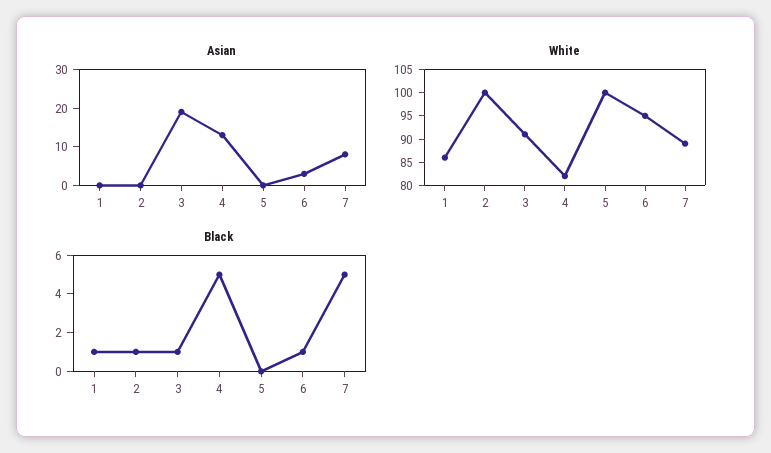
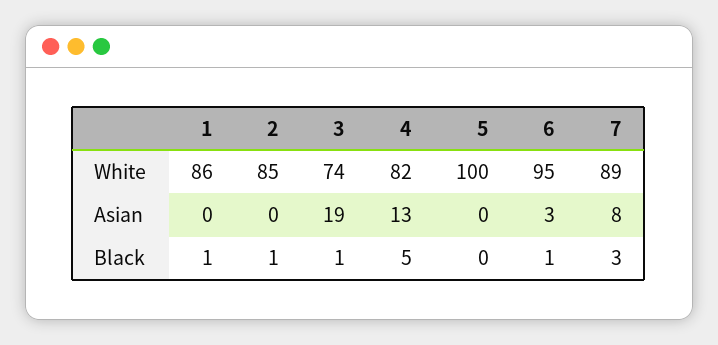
  {
    "Asian": {
      "1": 0,
      "2": 0,
      "3": 19,
      "4": 13,
      "5": 0,
      "6": 3,
      "7": 8
    },
    "White": {
      "1": 86,
-     "2": 100,
+     "2": 85,
-     "3": 90,
+     "3": 74,
      "4": 82,
      "5": 100,
      "6": 95,
      "7": 89
    },
    "Black": {
      "1": 1,
      "2": 1,
      "3": 1,
      "4": 5,
      "5": 0,
      "6": 1,
-     "7": 5
+     "7": 3
    }
  }

